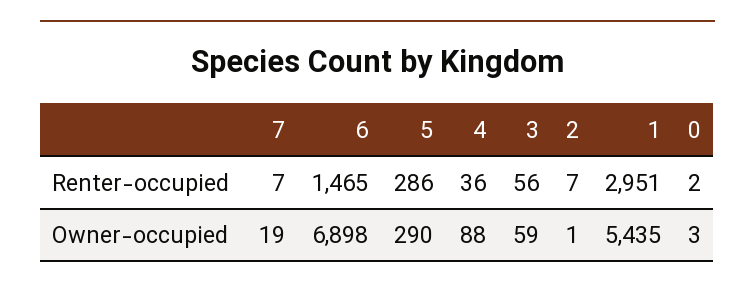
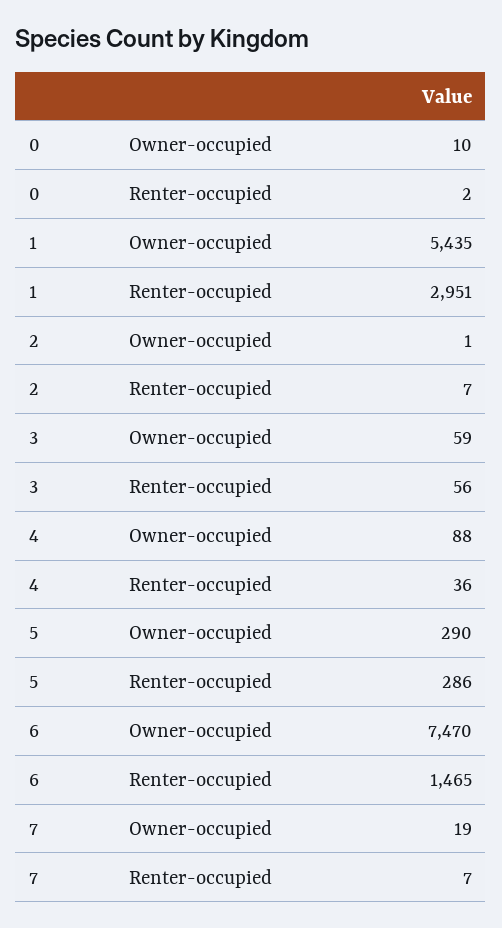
  {
    "7": {
      "Renter-occupied": 7,
      "Owner-occupied": 19
    },
    "6": {
      "Renter-occupied": 1465,
-     "Owner-occupied": 6898
+     "Owner-occupied": 7470
    },
    "5": {
      "Renter-occupied": 286,
      "Owner-occupied": 290
    },
    "4": {
      "Renter-occupied": 36,
      "Owner-occupied": 88
    },
    "3": {
      "Renter-occupied": 56,
      "Owner-occupied": 59
    },
    "2": {
      "Renter-occupied": 7,
      "Owner-occupied": 1
    },
    "1": {
      "Renter-occupied": 2951,
      "Owner-occupied": 5435
    },
    "0": {
      "Renter-occupied": 2,
-     "Owner-occupied": 3
+     "Owner-occupied": 10
    }
  }

